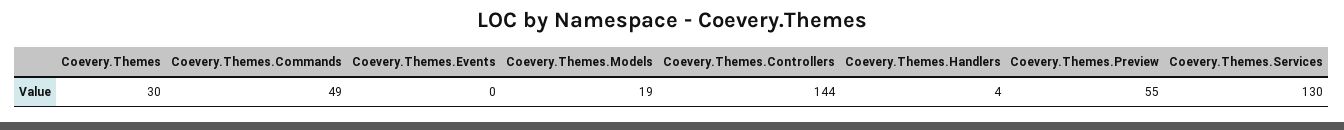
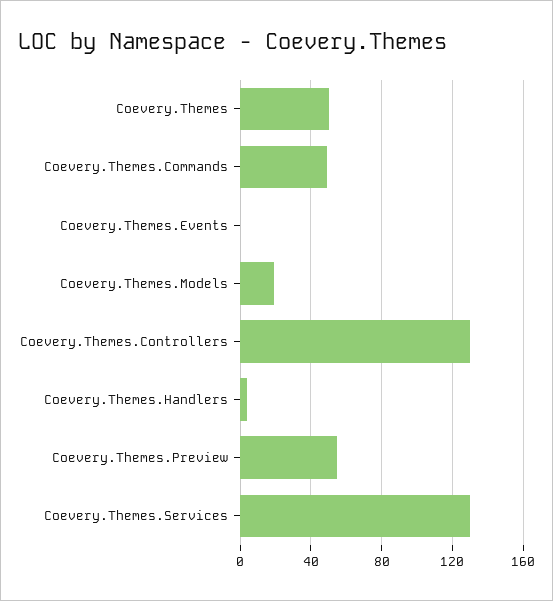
  {
-   "Coevery.Themes": 30,
+   "Coevery.Themes": 50,
    "Coevery.Themes.Commands": 49,
    "Coevery.Themes.Events": 0,
    "Coevery.Themes.Models": 19,
-   "Coevery.Themes.Controllers": 144,
+   "Coevery.Themes.Controllers": 130,
    "Coevery.Themes.Handlers": 4,
    "Coevery.Themes.Preview": 55,
    "Coevery.Themes.Services": 130
  }

